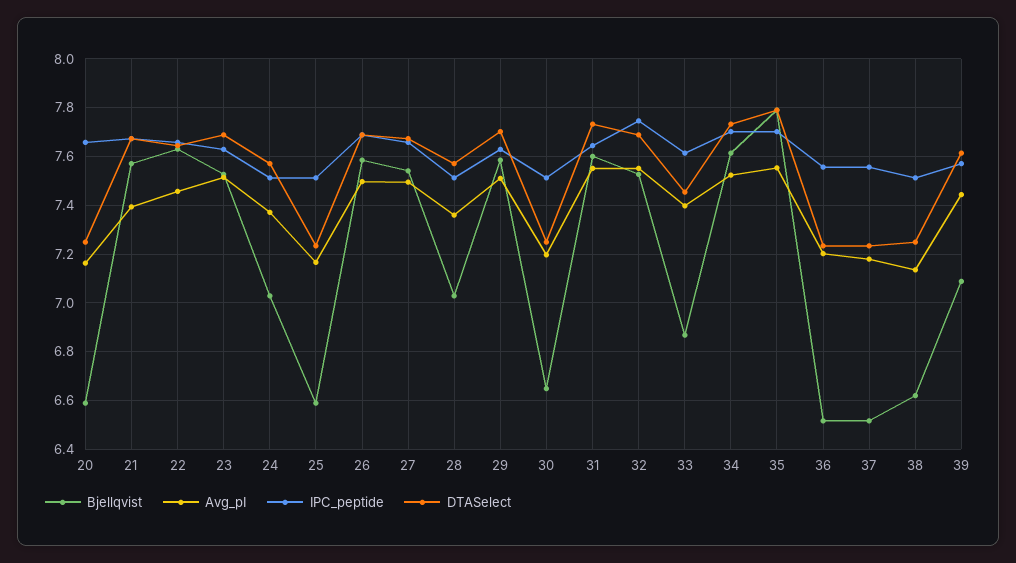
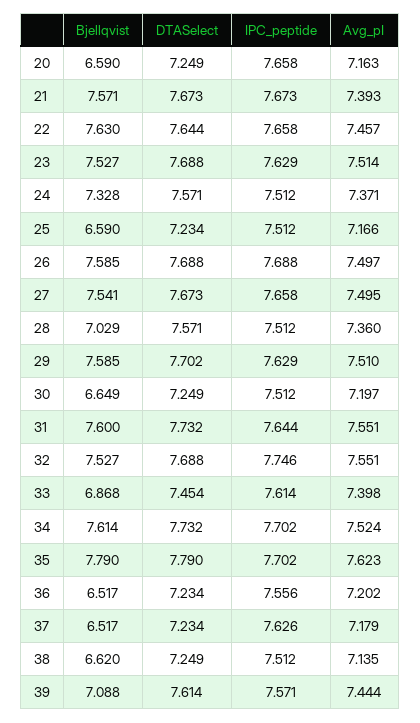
  {
    "Bjellqvist": {
      "20": 6.59,
      "21": 7.571,
      "22": 7.63,
      "23": 7.527,
-     "24": 7.025,
+     "24": 7.328,
      "25": 6.59,
      "26": 7.585,
      "27": 7.541,
      "28": 7.029,
      "29": 7.585,
      "30": 6.649,
      "31": 7.6,
      "32": 7.527,
      "33": 6.868,
      "34": 7.614,
      "35": 7.79,
      "36": 6.517,
      "37": 6.517,
      "38": 6.62,
      "39": 7.088
    },
    "Avg_pI": {
      "20": 7.163,
      "21": 7.393,
      "22": 7.457,
      "23": 7.514,
      "24": 7.371,
      "25": 7.166,
      "26": 7.497,
      "27": 7.495,
      "28": 7.36,
      "29": 7.51,
      "30": 7.197,
      "31": 7.551,
      "32": 7.551,
      "33": 7.398,
      "34": 7.524,
-     "35": 7.55,
+     "35": 7.623,
      "36": 7.202,
      "37": 7.179,
      "38": 7.135,
      "39": 7.444
    },
    "IPC_peptide": {
      "20": 7.658,
      "21": 7.673,
      "22": 7.658,
      "23": 7.629,
      "24": 7.512,
      "25": 7.512,
      "26": 7.688,
      "27": 7.658,
      "28": 7.512,
      "29": 7.629,
      "30": 7.512,
      "31": 7.644,
      "32": 7.746,
      "33": 7.614,
      "34": 7.702,
      "35": 7.702,
      "36": 7.556,
-     "37": 7.55,
+     "37": 7.626,
      "38": 7.512,
      "39": 7.571
    },
    "DTASelect": {
      "20": 7.249,
      "21": 7.673,
      "22": 7.644,
      "23": 7.688,
      "24": 7.571,
      "25": 7.234,
      "26": 7.688,
      "27": 7.673,
      "28": 7.571,
      "29": 7.702,
      "30": 7.249,
      "31": 7.732,
      "32": 7.688,
      "33": 7.454,
      "34": 7.732,
      "35": 7.79,
      "36": 7.234,
      "37": 7.234,
      "38": 7.249,
      "39": 7.614
    }
  }

